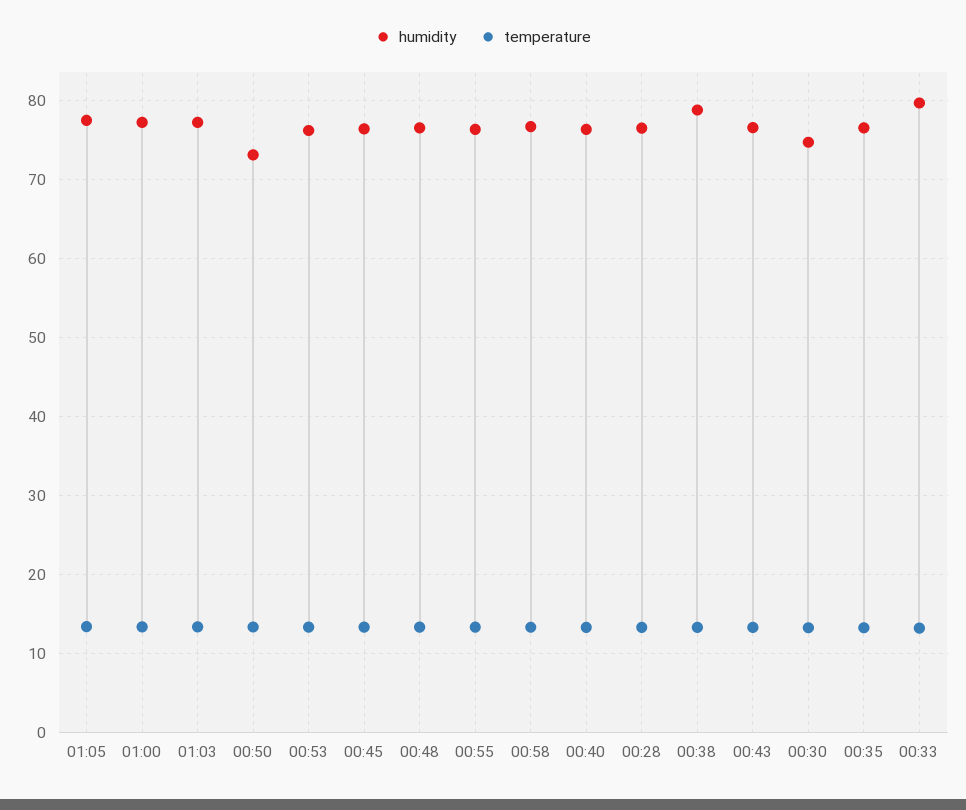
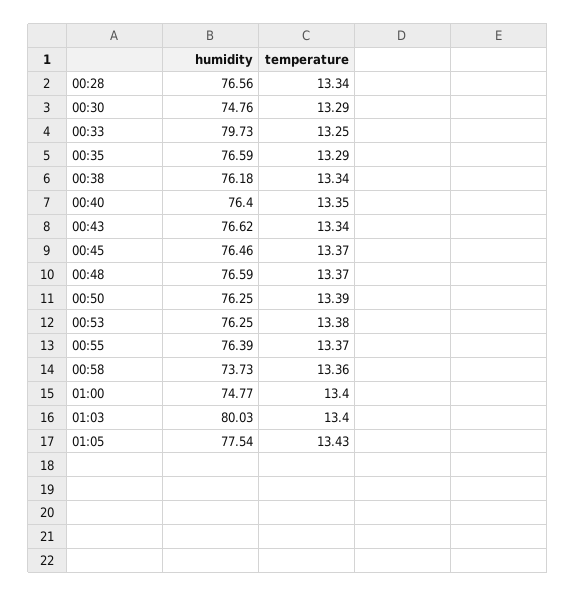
  {
    "humidity": {
      "01:05": 77.54,
-     "01:00": 77,
+     "01:00": 74.77,
-     "01:03": 77,
+     "01:03": 80.03,
-     "00:50": 73,
+     "00:50": 76.25,
      "00:53": 76.25,
      "00:45": 76.46,
      "00:48": 76.59,
      "00:55": 76.39,
-     "00:58": 77,
+     "00:58": 73.73,
      "00:40": 76.4,
      "00:28": 76.56,
-     "00:38": 79,
+     "00:38": 76.18,
      "00:43": 76.62,
      "00:30": 74.76,
      "00:35": 76.59,
      "00:33": 79.73
    },
    "temperature": {
      "01:05": 13.43,
      "01:00": 13.4,
      "01:03": 13.4,
      "00:50": 13.39,
      "00:53": 13.38,
      "00:45": 13.37,
      "00:48": 13.37,
      "00:55": 13.37,
      "00:58": 13.36,
      "00:40": 13.35,
      "00:28": 13.34,
      "00:38": 13.34,
      "00:43": 13.34,
      "00:30": 13.29,
      "00:35": 13.29,
      "00:33": 13.25
    }
  }

